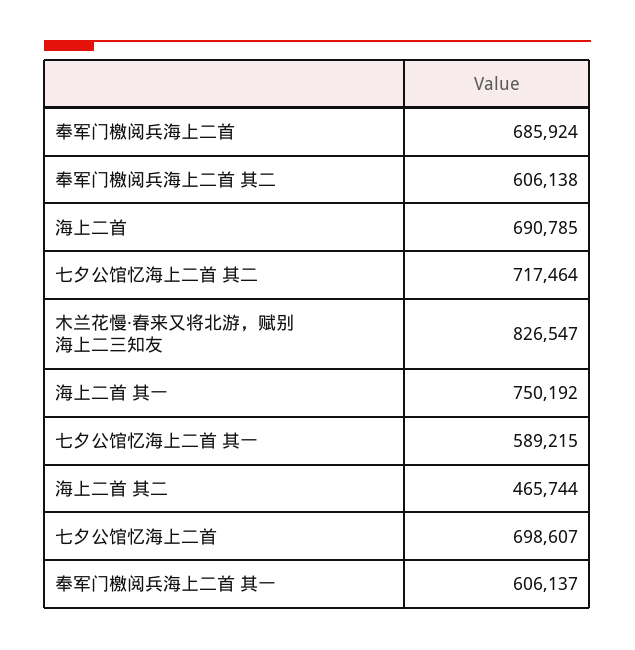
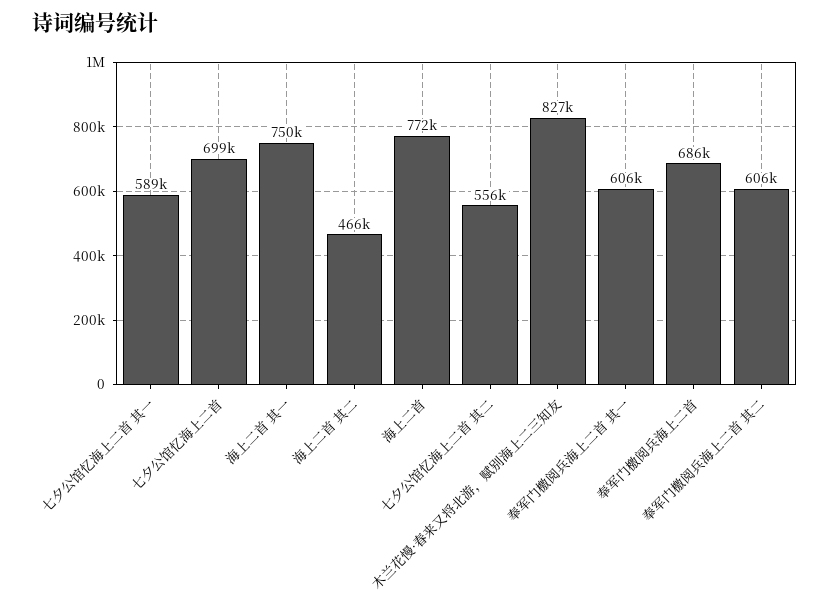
  {
    "奉军门檄阅兵海上二首": 685924,
    "奉军门檄阅兵海上二首 其二": 606138,
-   "海上二首": 690785,
+   "海上二首": 772000,
-   "七夕公馆忆海上二首 其二": 717464,
+   "七夕公馆忆海上二首 其二": 556000,
    "木兰花慢·春来又将北游，赋别海上二三知友": 826547,
    "海上二首 其一": 750192,
    "七夕公馆忆海上二首 其一": 589215,
    "海上二首 其二": 465744,
    "七夕公馆忆海上二首": 698607,
    "奉军门檄阅兵海上二首 其一": 606137
  }

